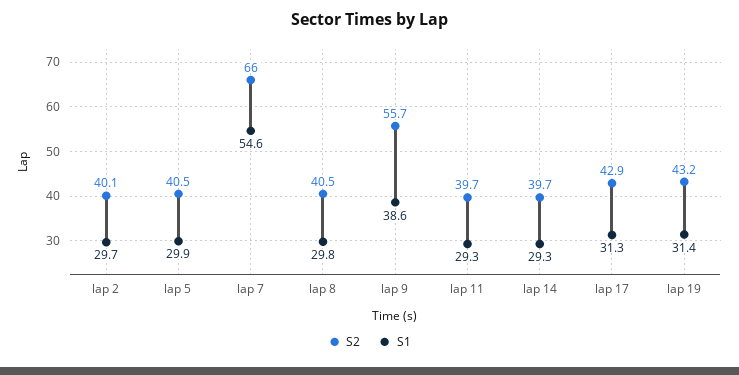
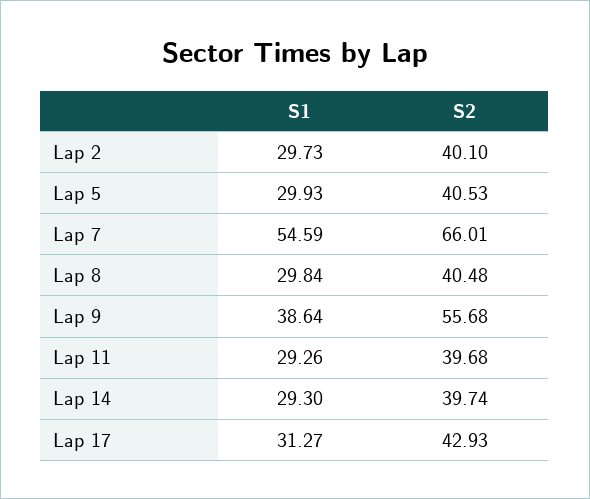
  {
    "S2": {
      "lap 2": 40.1,
      "lap 5": 40.53,
      "lap 7": 66.01,
      "lap 8": 40.48,
      "lap 9": 55.68,
      "lap 11": 39.68,
      "lap 14": 39.74,
-     "lap 17": 42.93,
+     "lap 17": 42.93
-     "lap 19": 43.2
    },
    "S1": {
      "lap 2": 29.73,
      "lap 5": 29.93,
      "lap 7": 54.59,
      "lap 8": 29.84,
      "lap 9": 38.64,
      "lap 11": 29.26,
      "lap 14": 29.3,
-     "lap 17": 31.27,
+     "lap 17": 31.27
-     "lap 19": 31.4
    }
  }

